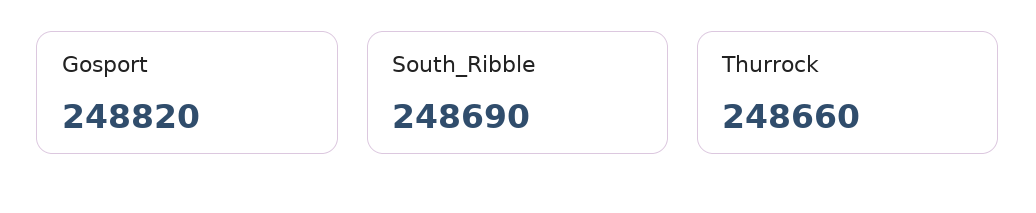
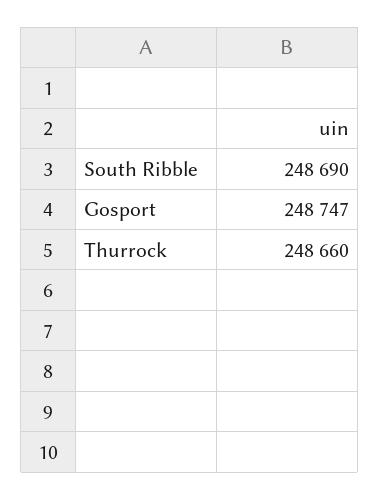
  {
-   "Gosport": 248820,
+   "Gosport": 248747,
    "South_Ribble": 248690,
    "Thurrock": 248660
  }

